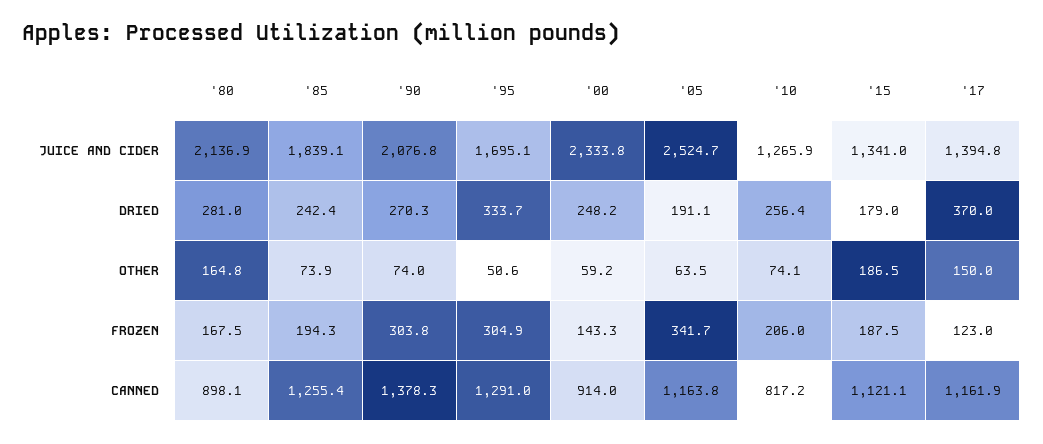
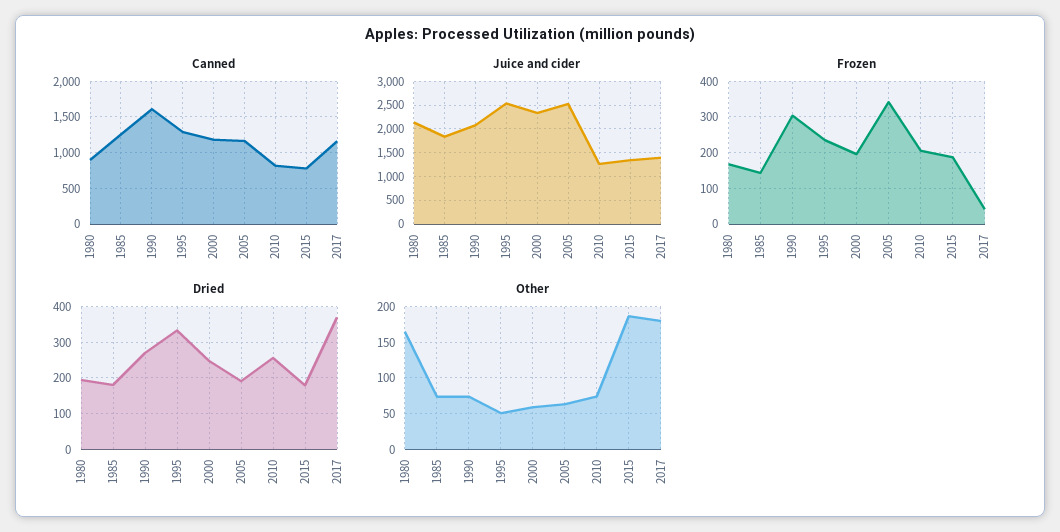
  {
    "JUICE AND CIDER": {
      "'80": 2136.9,
      "'85": 1839.1,
      "'90": 2076.8,
-     "'95": 1695.1,
+     "'95": 2500,
      "'00": 2333.8,
      "'05": 2524.7,
      "'10": 1265.9,
      "'15": 1341,
      "'17": 1394.8
    },
    "DRIED": {
-     "'80": 281,
+     "'80": 200,
-     "'85": 242.4,
+     "'85": 180,
      "'90": 270.3,
      "'95": 333.7,
      "'00": 248.2,
      "'05": 191.1,
      "'10": 256.4,
      "'15": 179,
      "'17": 370
    },
    "OTHER": {
      "'80": 164.8,
      "'85": 73.9,
      "'90": 74,
      "'95": 50.6,
      "'00": 59.2,
      "'05": 63.5,
      "'10": 74.1,
      "'15": 186.5,
-     "'17": 150
+     "'17": 180
    },
    "FROZEN": {
      "'80": 167.5,
-     "'85": 194.3,
+     "'85": 140,
      "'90": 303.8,
-     "'95": 304.9,
+     "'95": 240,
-     "'00": 143.3,
+     "'00": 200,
      "'05": 341.7,
      "'10": 206,
      "'15": 187.5,
-     "'17": 123
+     "'17": 40
    },
    "CANNED": {
      "'80": 898.1,
      "'85": 1255.4,
-     "'90": 1378.3,
+     "'90": 1600,
      "'95": 1291,
-     "'00": 914,
+     "'00": 1200,
      "'05": 1163.8,
      "'10": 817.2,
-     "'15": 1121.1,
+     "'15": 800,
      "'17": 1161.9
    }
  }

